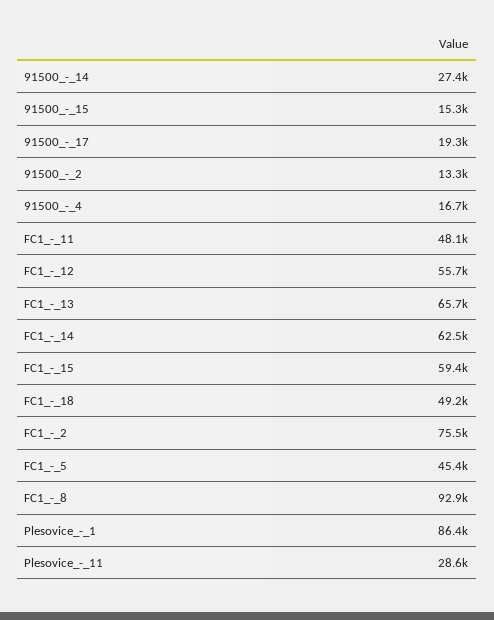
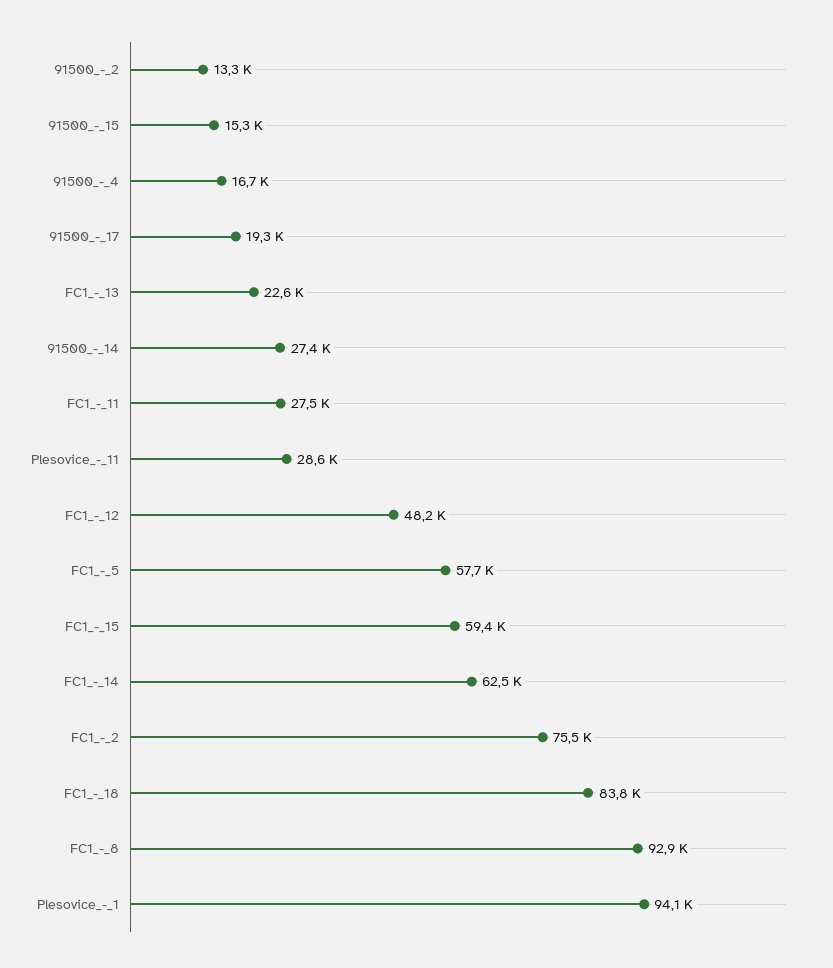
  {
    "91500_-_14": 27400,
    "91500_-_15": 15300,
    "91500_-_17": 19300,
    "91500_-_2": 13300,
    "91500_-_4": 16700,
-   "FC1_-_11": 48100,
+   "FC1_-_11": 27500,
-   "FC1_-_12": 55700,
+   "FC1_-_12": 48200,
-   "FC1_-_13": 65700,
+   "FC1_-_13": 22600,
    "FC1_-_14": 62500,
    "FC1_-_15": 59400,
-   "FC1_-_18": 49200,
+   "FC1_-_18": 83800,
    "FC1_-_2": 75500,
-   "FC1_-_5": 45400,
+   "FC1_-_5": 57700,
    "FC1_-_8": 92900,
-   "Plesovice_-_1": 86400,
+   "Plesovice_-_1": 94100,
    "Plesovice_-_11": 28600
  }

